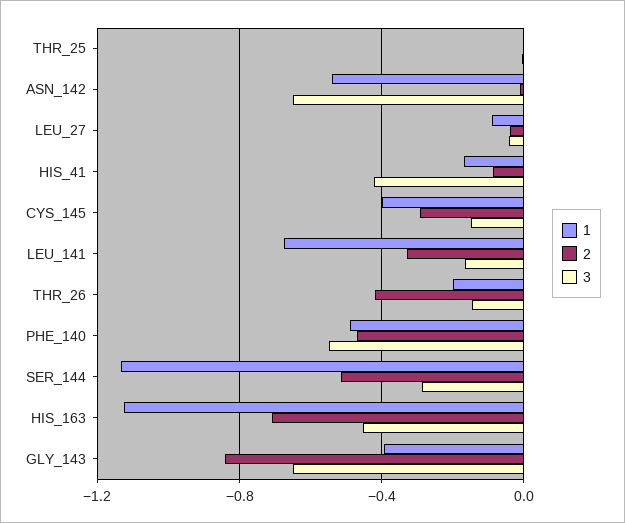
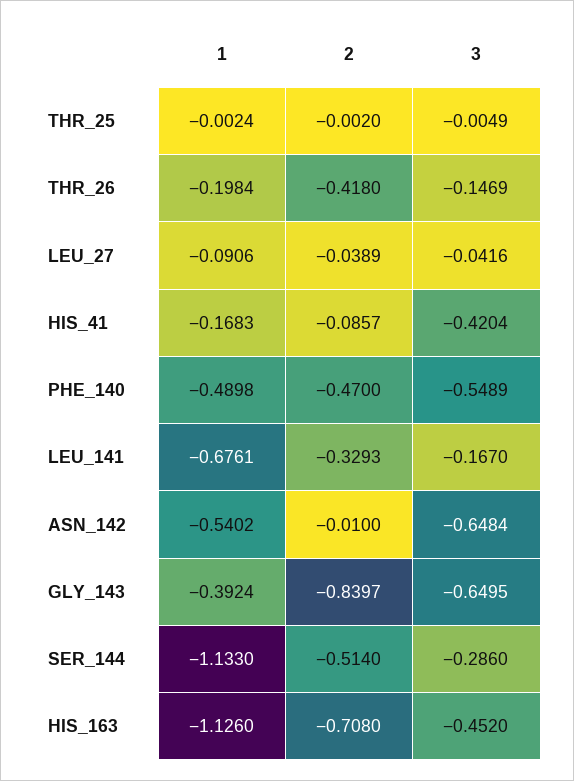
  {
    "1": {
      "THR_25": -0.0024,
      "ASN_142": -0.5402,
      "LEU_27": -0.0906,
      "HIS_41": -0.1683,
-     "CYS_145": -0.4,
      "LEU_141": -0.6761,
      "THR_26": -0.1984,
      "PHE_140": -0.4898,
      "SER_144": -1.133,
      "HIS_163": -1.126,
      "GLY_143": -0.3924
    },
    "2": {
      "THR_25": -0.002,
      "ASN_142": -0.01,
      "LEU_27": -0.0389,
      "HIS_41": -0.0857,
-     "CYS_145": -0.3,
      "LEU_141": -0.3293,
      "THR_26": -0.418,
      "PHE_140": -0.47,
      "SER_144": -0.514,
      "HIS_163": -0.708,
      "GLY_143": -0.8397
    },
    "3": {
      "THR_25": -0.0049,
      "ASN_142": -0.6484,
      "LEU_27": -0.0416,
      "HIS_41": -0.4204,
-     "CYS_145": -0.15,
      "LEU_141": -0.167,
      "THR_26": -0.1469,
      "PHE_140": -0.5489,
      "SER_144": -0.286,
      "HIS_163": -0.452,
      "GLY_143": -0.6495
    }
  }

